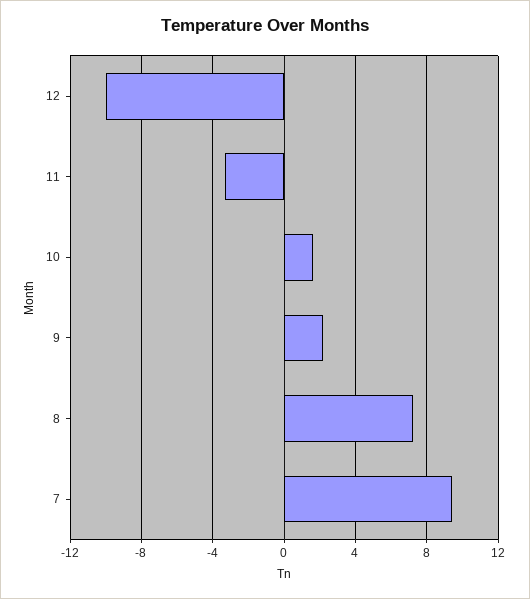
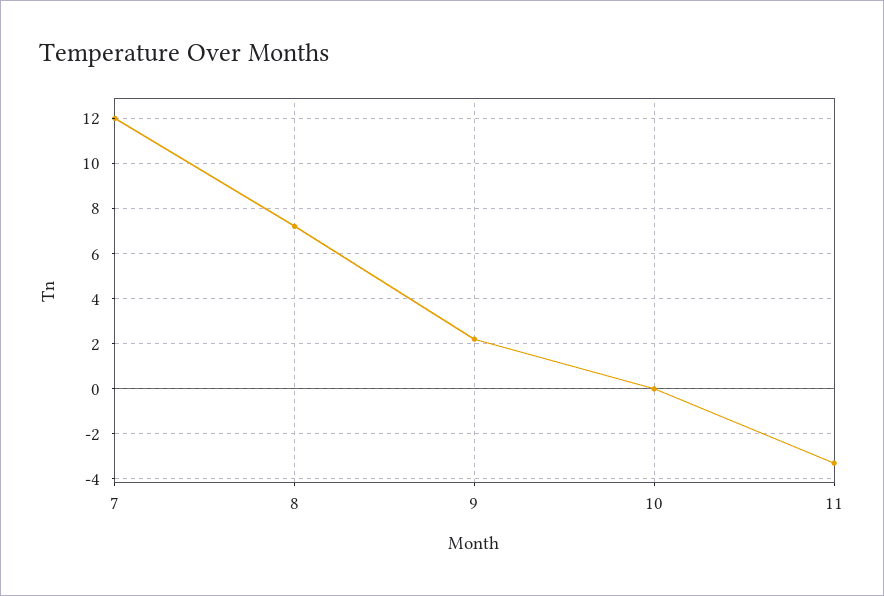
  {
-   "12": -10,
    "11": -3.5,
-   "10": 1.5,
+   "10": 0,
    "9": 2,
    "8": 7,
-   "7": 9.5
+   "7": 12
  }

